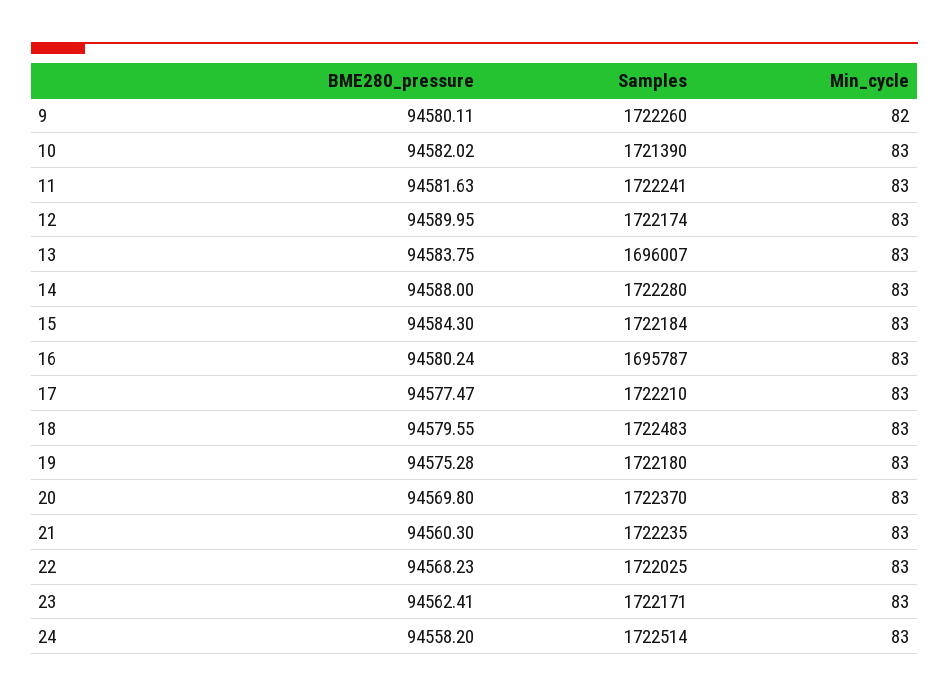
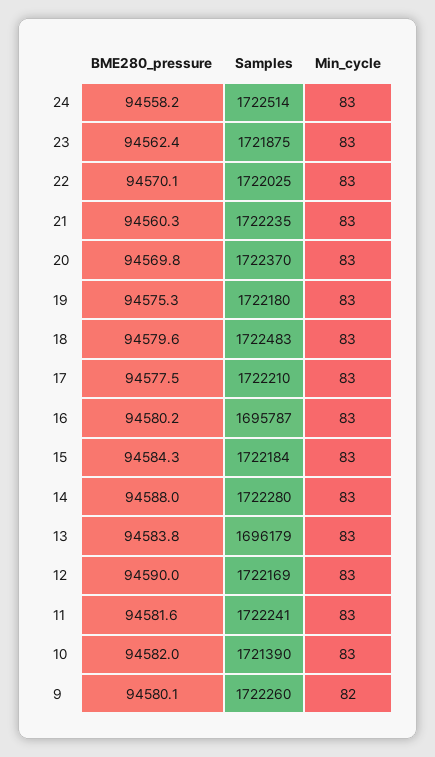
  {
    "BME280_pressure": {
      "9": 94580.11,
      "10": 94582.02,
      "11": 94581.63,
      "12": 94589.95,
      "13": 94583.75,
      "14": 94588,
      "15": 94584.3,
      "16": 94580.24,
      "17": 94577.47,
      "18": 94579.55,
      "19": 94575.28,
      "20": 94569.8,
      "21": 94560.3,
-     "22": 94568.23,
+     "22": 94570.1,
      "23": 94562.41,
      "24": 94558.2
    },
    "Samples": {
      "9": 1722260,
      "10": 1721390,
      "11": 1722241,
-     "12": 1722174,
+     "12": 1722169,
-     "13": 1696007,
+     "13": 1696179,
      "14": 1722280,
      "15": 1722184,
      "16": 1695787,
      "17": 1722210,
      "18": 1722483,
      "19": 1722180,
      "20": 1722370,
      "21": 1722235,
      "22": 1722025,
-     "23": 1722171,
+     "23": 1721875,
      "24": 1722514
    },
    "Min_cycle": {
      "9": 82,
      "10": 83,
      "11": 83,
      "12": 83,
      "13": 83,
      "14": 83,
      "15": 83,
      "16": 83,
      "17": 83,
      "18": 83,
      "19": 83,
      "20": 83,
      "21": 83,
      "22": 83,
      "23": 83,
      "24": 83
    }
  }

